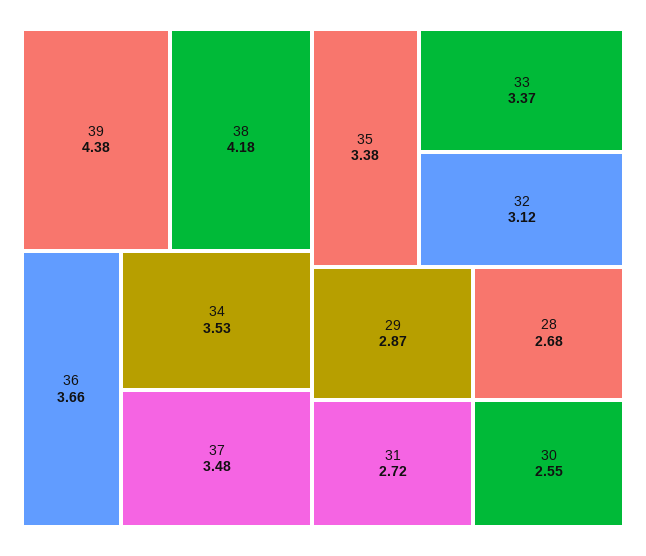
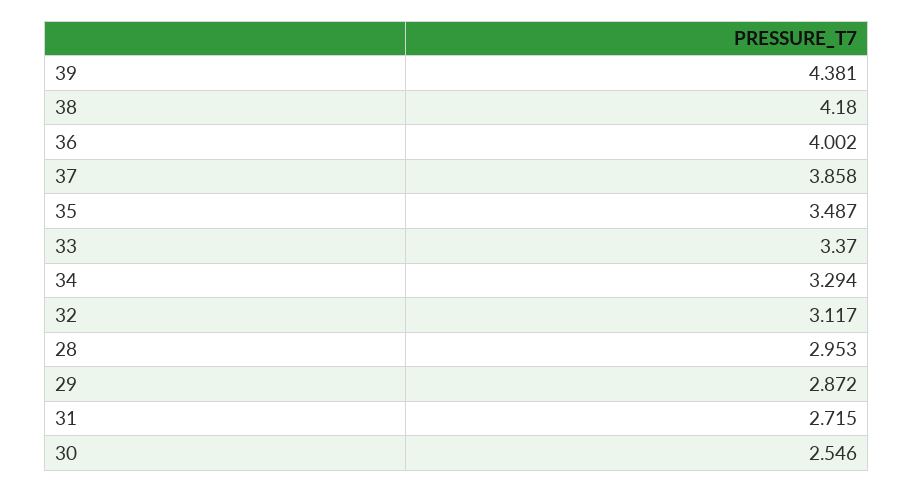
  {
    "39": 4.381,
    "38": 4.18,
-   "36": 3.66,
+   "36": 4.002,
-   "34": 3.53,
+   "34": 3.294,
-   "37": 3.48,
+   "37": 3.858,
-   "35": 3.38,
+   "35": 3.487,
    "33": 3.37,
    "32": 3.117,
    "29": 2.872,
    "31": 2.715,
-   "28": 2.68,
+   "28": 2.953,
    "30": 2.546
  }

